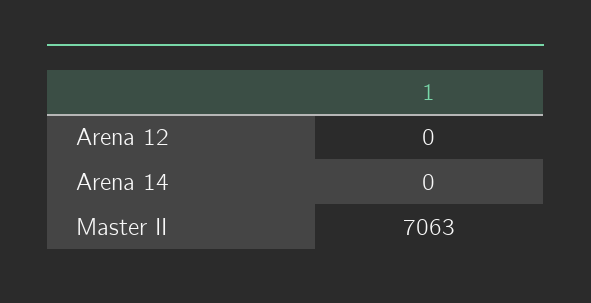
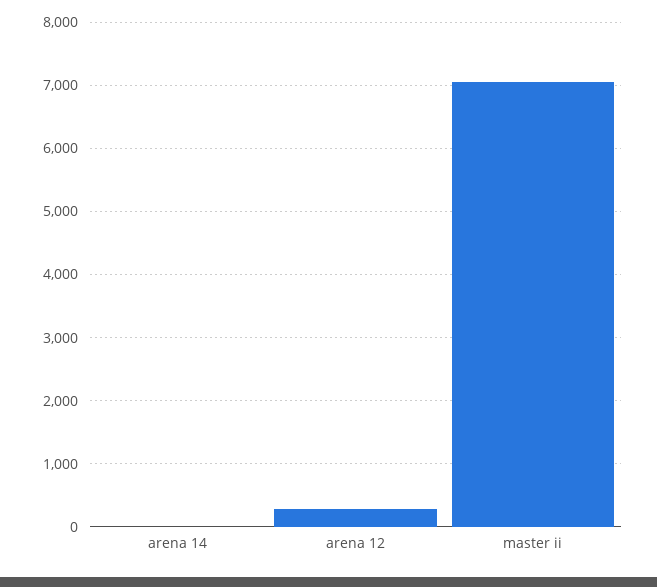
  {
-   "Arena 12": 0,
+   "Arena 12": 300,
    "Arena 14": 0,
    "Master II": 7063
  }

